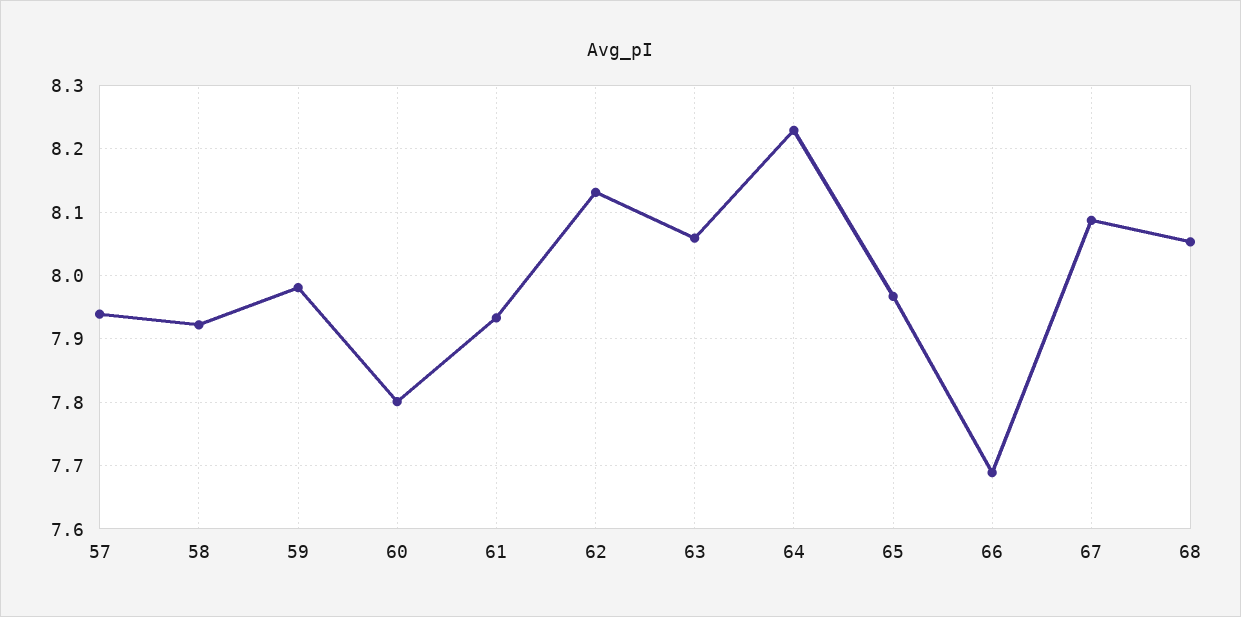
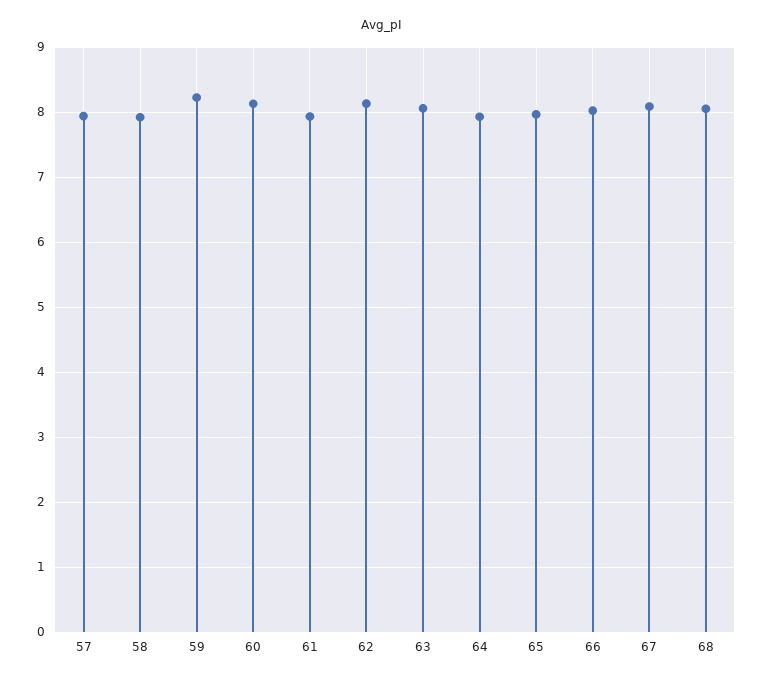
  {
    "57": 7.94,
    "58": 7.92,
-   "59": 7.98,
+   "59": 8.2,
-   "60": 7.8,
+   "60": 8.1,
    "61": 7.93,
    "62": 8.13,
    "63": 8.06,
-   "64": 8.23,
+   "64": 7.9,
    "65": 7.97,
-   "66": 7.69,
+   "66": 8,
    "67": 8.09,
    "68": 8.05
  }

